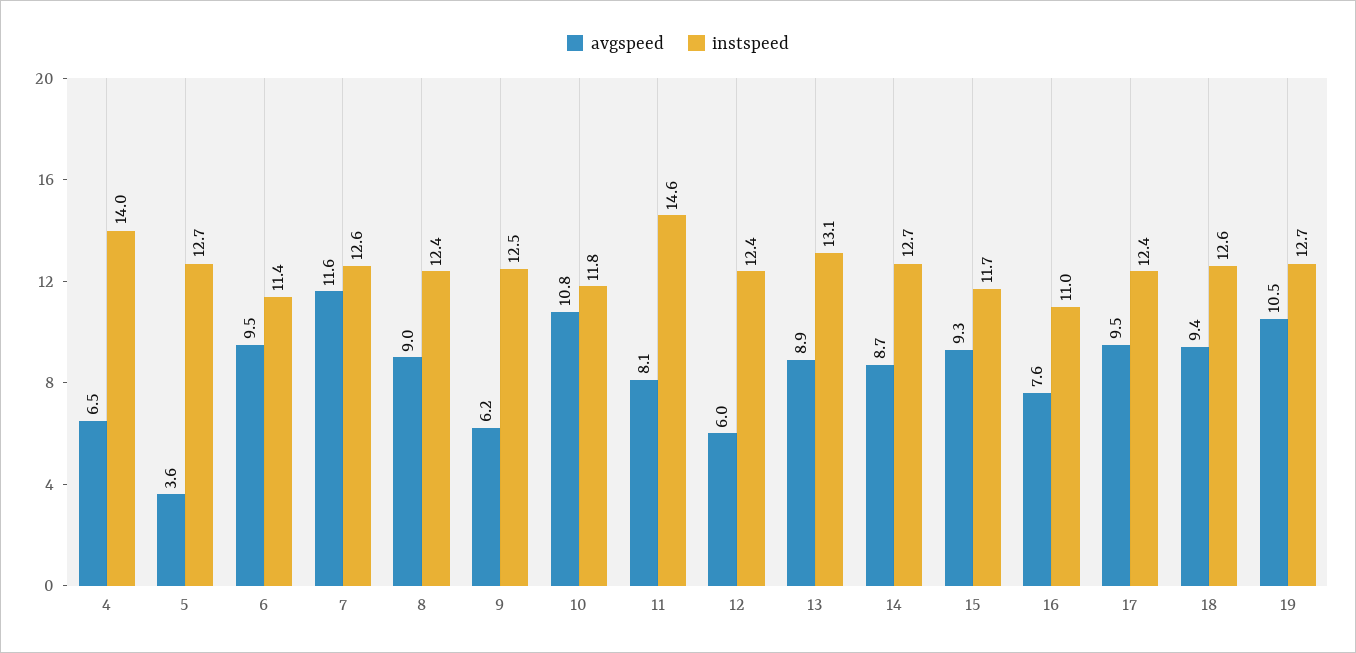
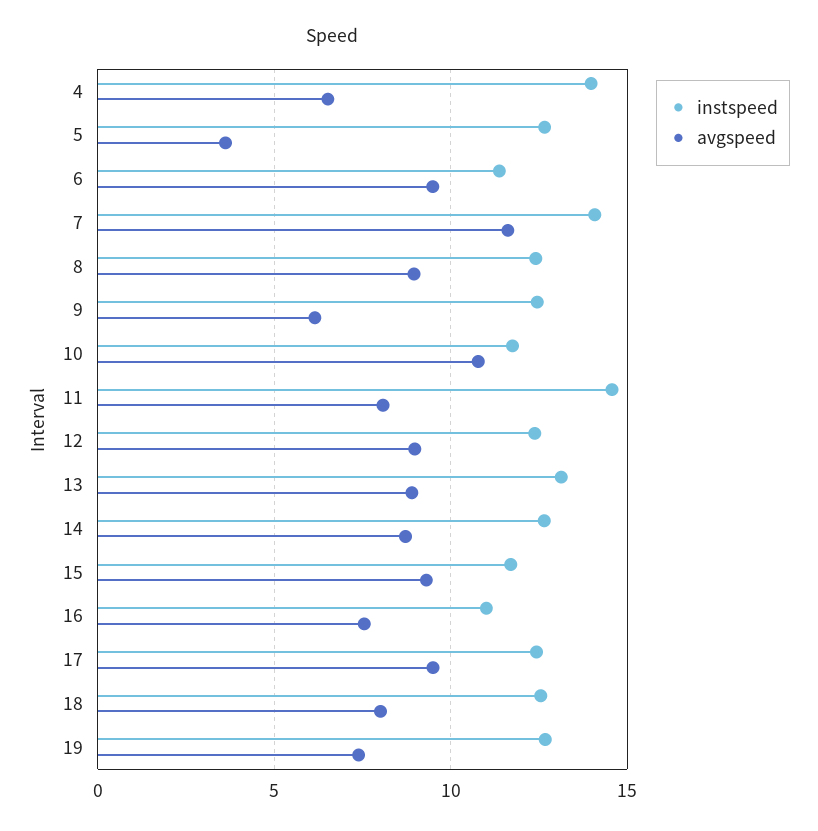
  {
    "avgspeed": {
      "4": 6.5,
      "5": 3.6,
      "6": 9.5,
      "7": 11.6,
      "8": 9,
      "9": 6.2,
      "10": 10.8,
      "11": 8.1,
-     "12": 6,
+     "12": 9,
      "13": 8.9,
      "14": 8.7,
      "15": 9.3,
      "16": 7.6,
      "17": 9.5,
-     "18": 9.4,
+     "18": 8,
-     "19": 10.5
+     "19": 7.5
    },
    "instspeed": {
      "4": 14,
      "5": 12.7,
      "6": 11.4,
-     "7": 12.6,
+     "7": 14,
      "8": 12.4,
      "9": 12.5,
      "10": 11.8,
      "11": 14.6,
      "12": 12.4,
      "13": 13.1,
      "14": 12.7,
      "15": 11.7,
      "16": 11,
      "17": 12.4,
      "18": 12.6,
      "19": 12.7
    }
  }

